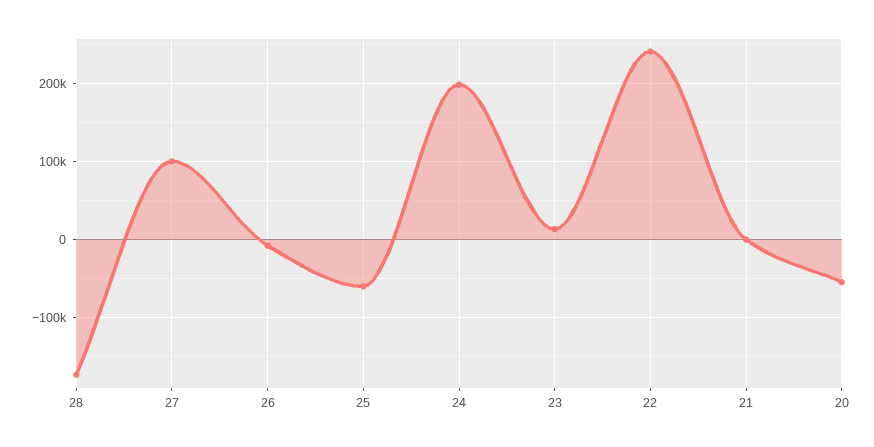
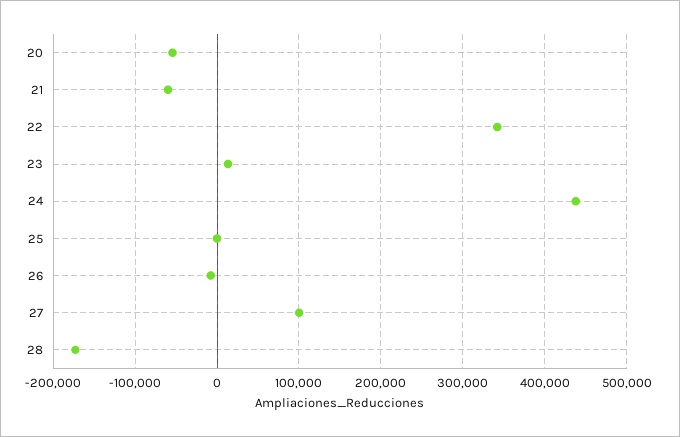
  {
    "28": -170000,
    "27": 100000,
    "26": -10000,
-   "25": -60000,
+   "25": 0,
-   "24": 200000,
+   "24": 440000,
    "23": 10000,
-   "22": 240000,
+   "22": 340000,
-   "21": 0,
+   "21": -60000,
    "20": -50000
  }

